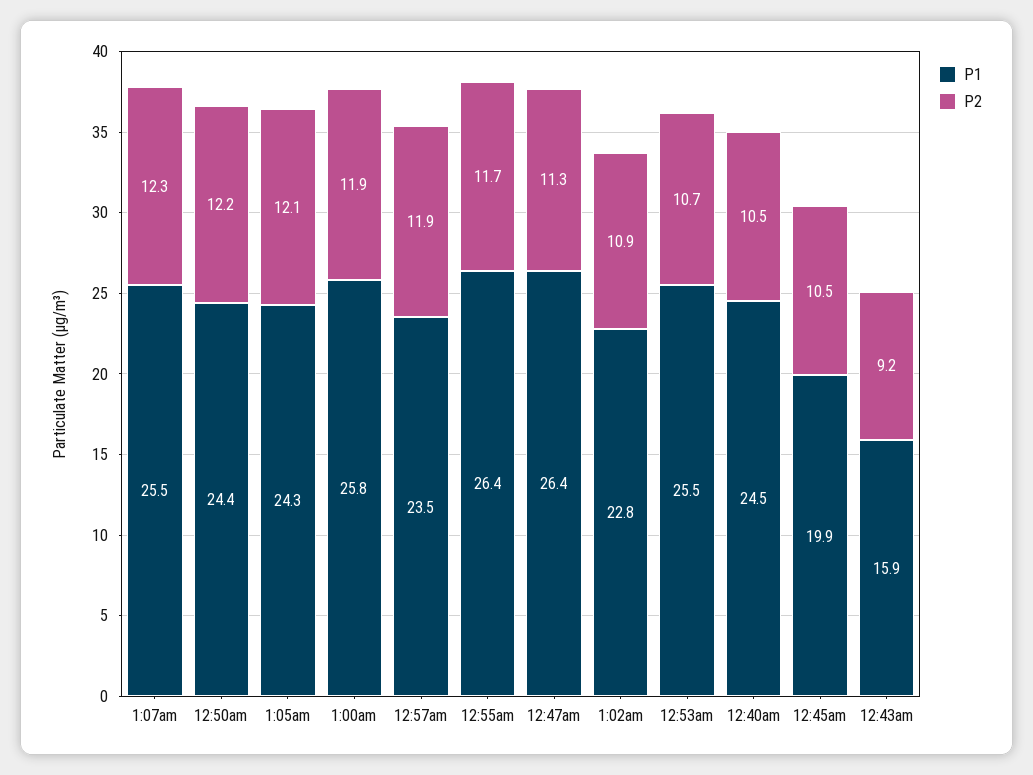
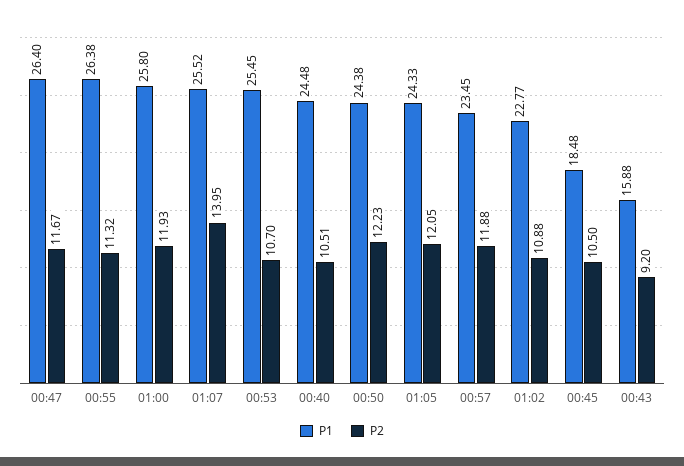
  {
    "P1": {
      "1:07am": 25.52,
      "12:50am": 24.38,
      "1:05am": 24.33,
      "1:00am": 25.8,
      "12:57am": 23.45,
      "12:55am": 26.38,
      "12:47am": 26.4,
      "1:02am": 22.77,
      "12:53am": 25.45,
      "12:40am": 24.48,
-     "12:45am": 19.9,
+     "12:45am": 18.48,
      "12:43am": 15.88
    },
    "P2": {
-     "1:07am": 12.3,
+     "1:07am": 13.95,
      "12:50am": 12.23,
      "1:05am": 12.05,
      "1:00am": 11.93,
      "12:57am": 11.88,
-     "12:55am": 11.7,
+     "12:55am": 11.32,
-     "12:47am": 11.3,
+     "12:47am": 11.67,
      "1:02am": 10.88,
      "12:53am": 10.7,
      "12:40am": 10.51,
      "12:45am": 10.5,
      "12:43am": 9.2
    }
  }

